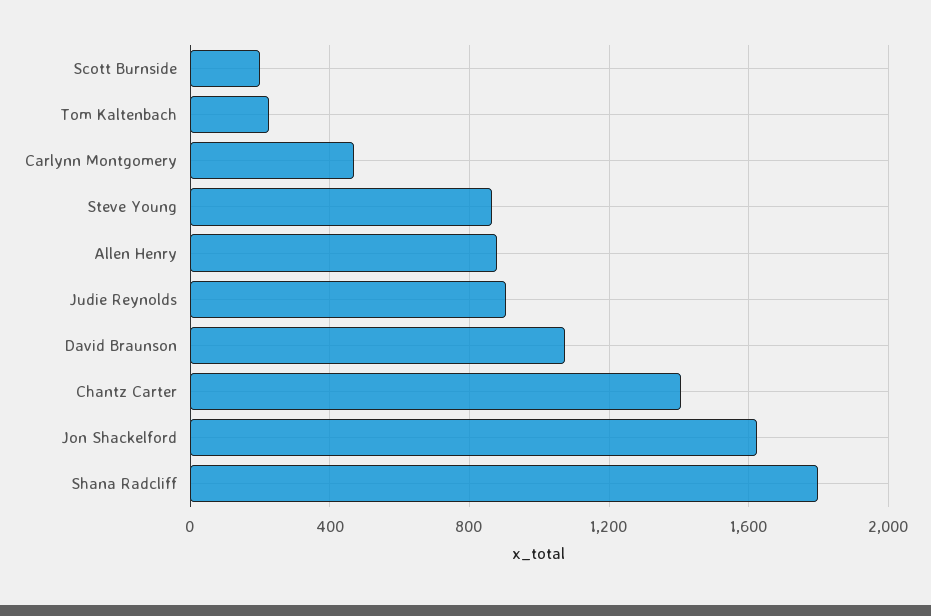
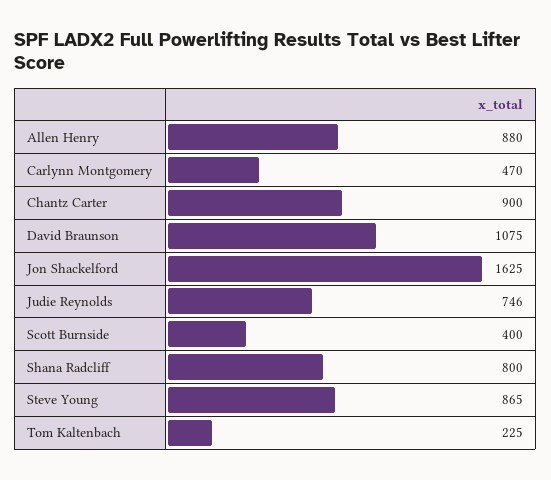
  {
-   "Scott Burnside": 200,
+   "Scott Burnside": 400,
    "Tom Kaltenbach": 225,
    "Carlynn Montgomery": 470,
    "Steve Young": 865,
    "Allen Henry": 880,
-   "Judie Reynolds": 900,
+   "Judie Reynolds": 746,
    "David Braunson": 1075,
-   "Chantz Carter": 1400,
+   "Chantz Carter": 900,
    "Jon Shackelford": 1625,
-   "Shana Radcliff": 1800
+   "Shana Radcliff": 800
  }

